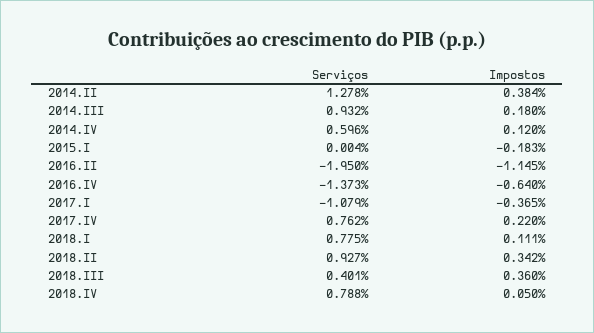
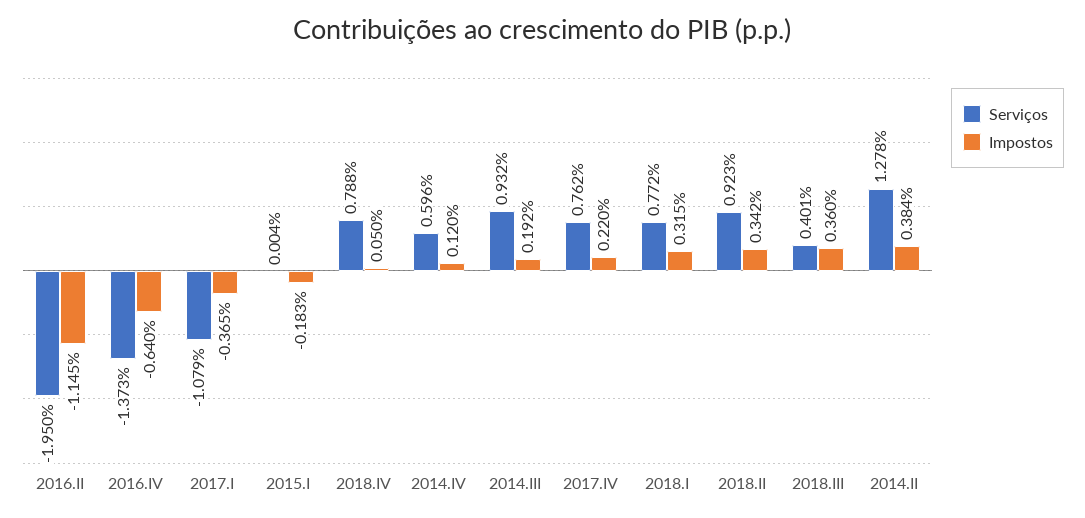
  {
    "Serviços": {
      "2014.II": 1.278,
      "2014.III": 0.932,
      "2014.IV": 0.596,
      "2015.I": 0.004,
      "2016.II": -1.95,
      "2016.IV": -1.373,
      "2017.I": -1.079,
      "2017.IV": 0.762,
-     "2018.I": 0.775,
+     "2018.I": 0.772,
-     "2018.II": 0.927,
+     "2018.II": 0.923,
      "2018.III": 0.401,
      "2018.IV": 0.788
    },
    "Impostos": {
      "2014.II": 0.384,
-     "2014.III": 0.18,
+     "2014.III": 0.192,
      "2014.IV": 0.12,
      "2015.I": -0.183,
      "2016.II": -1.145,
      "2016.IV": -0.64,
      "2017.I": -0.365,
      "2017.IV": 0.22,
-     "2018.I": 0.111,
+     "2018.I": 0.315,
      "2018.II": 0.342,
      "2018.III": 0.36,
      "2018.IV": 0.05
    }
  }

